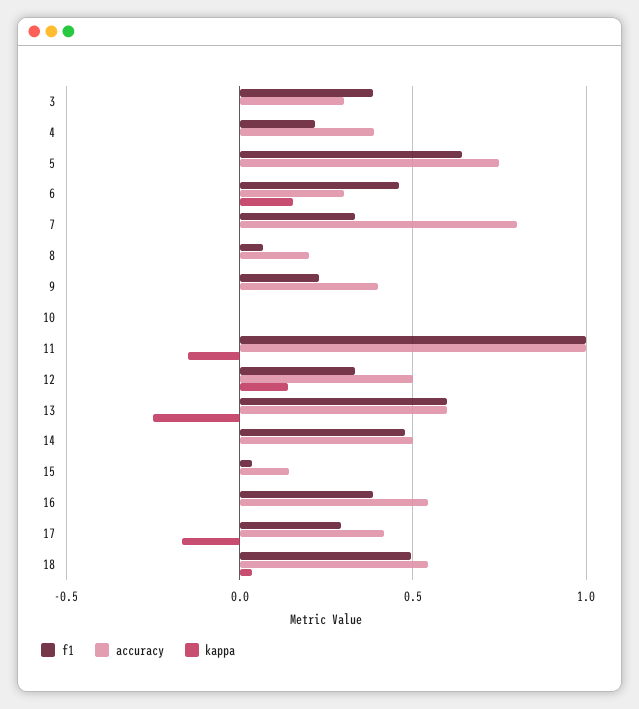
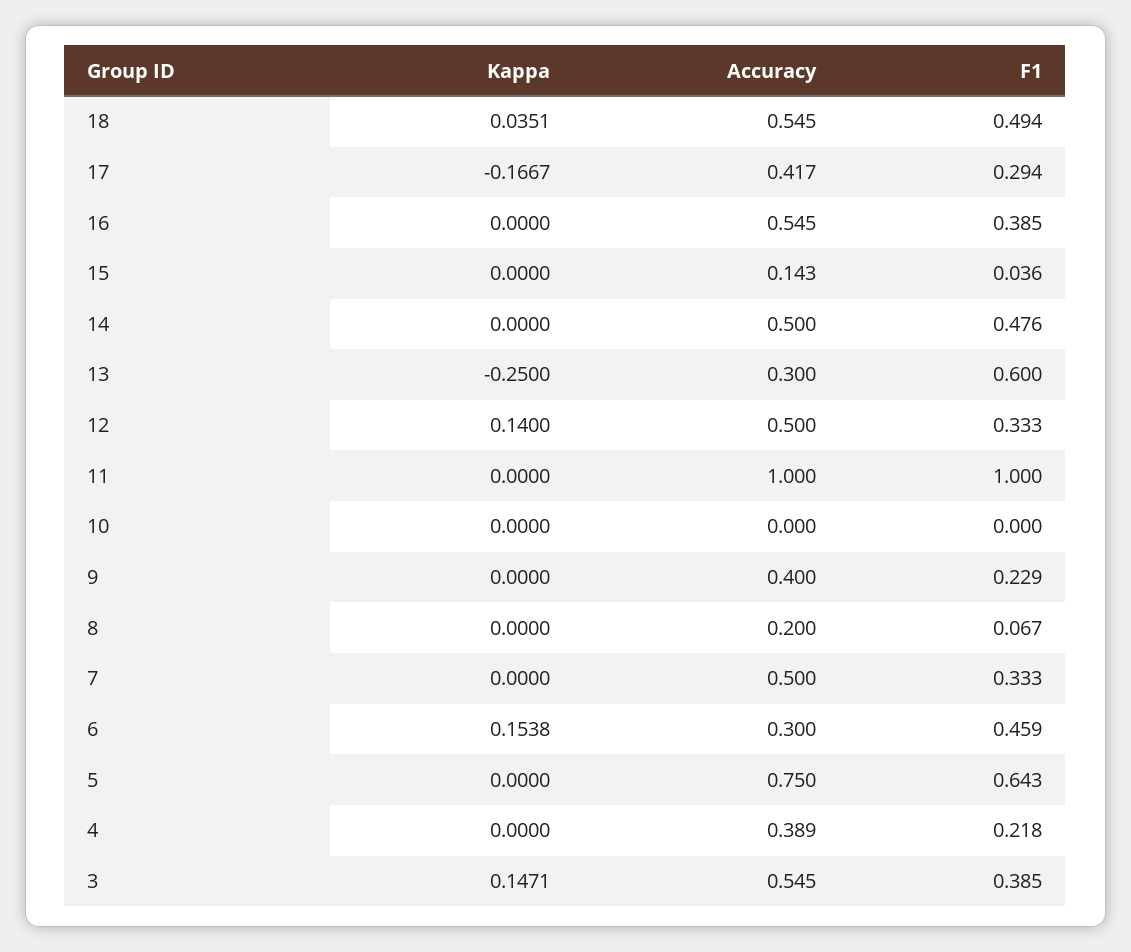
  {
    "f1": {
      "3": 0.385,
      "4": 0.218,
      "5": 0.643,
      "6": 0.459,
      "7": 0.333,
      "8": 0.067,
      "9": 0.229,
      "10": 0,
      "11": 1,
      "12": 0.333,
      "13": 0.6,
      "14": 0.476,
      "15": 0.036,
      "16": 0.385,
      "17": 0.294,
      "18": 0.494
    },
    "accuracy": {
-     "3": 0.3,
+     "3": 0.545,
      "4": 0.389,
      "5": 0.75,
      "6": 0.3,
-     "7": 0.8,
+     "7": 0.5,
      "8": 0.2,
      "9": 0.4,
      "10": 0,
      "11": 1,
      "12": 0.5,
-     "13": 0.6,
+     "13": 0.3,
      "14": 0.5,
      "15": 0.143,
      "16": 0.545,
      "17": 0.417,
      "18": 0.545
    },
    "kappa": {
-     "3": 0,
+     "3": 0.1471,
      "4": 0,
      "5": 0,
      "6": 0.1538,
      "7": 0,
      "8": 0,
      "9": 0,
      "10": 0,
-     "11": -0.15,
+     "11": 0,
      "12": 0.14,
      "13": -0.25,
      "14": 0,
      "15": 0,
      "16": 0,
      "17": -0.1667,
      "18": 0.0351
    }
  }

